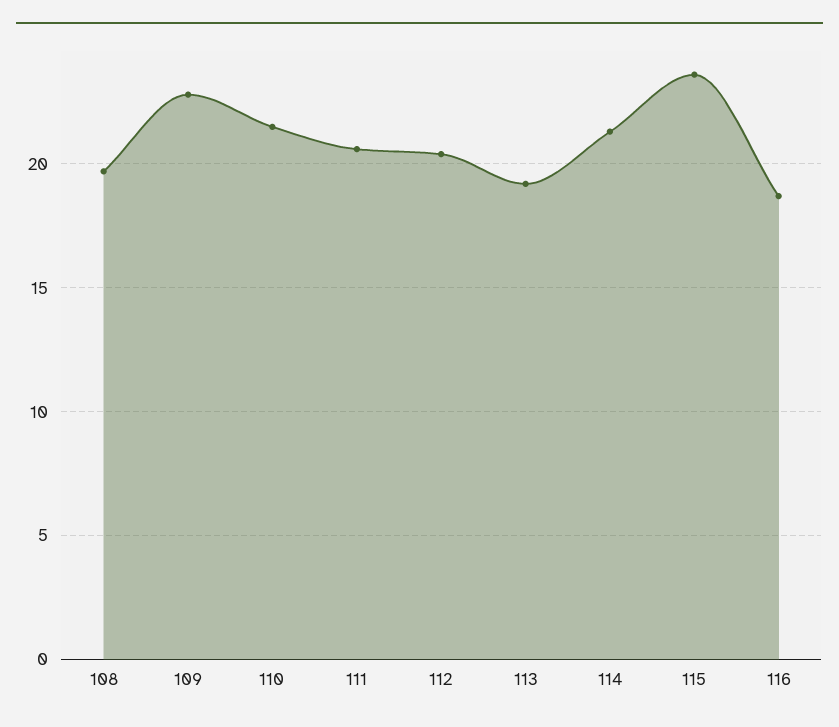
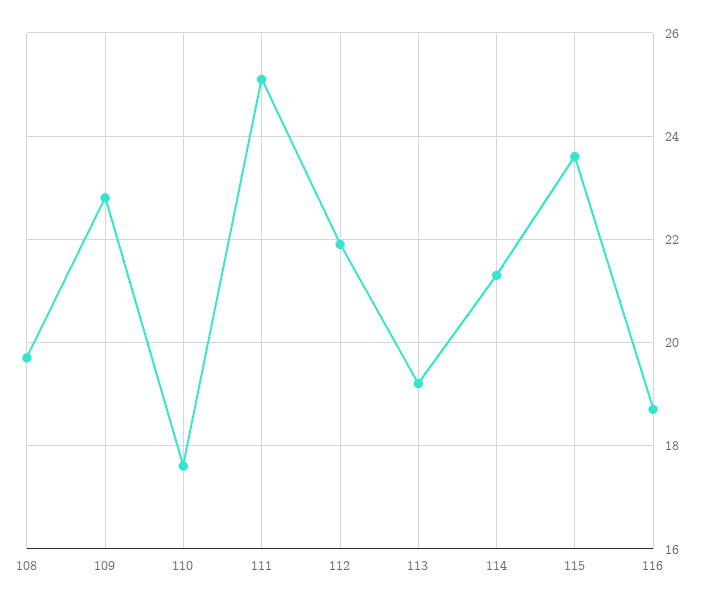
  {
    "108": 19.5,
    "109": 23,
-   "110": 21.5,
+   "110": 17.5,
-   "111": 20.5,
+   "111": 25,
-   "112": 20.5,
+   "112": 22,
    "113": 19,
    "114": 21.5,
    "115": 23.5,
    "116": 18.5
  }

